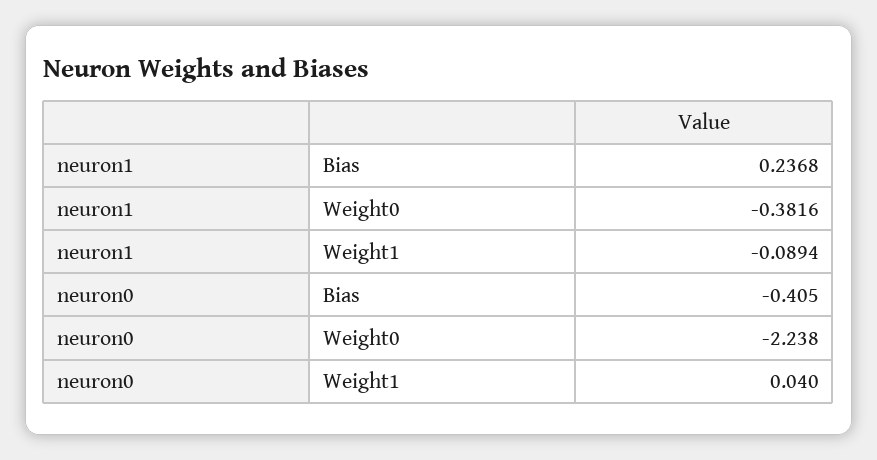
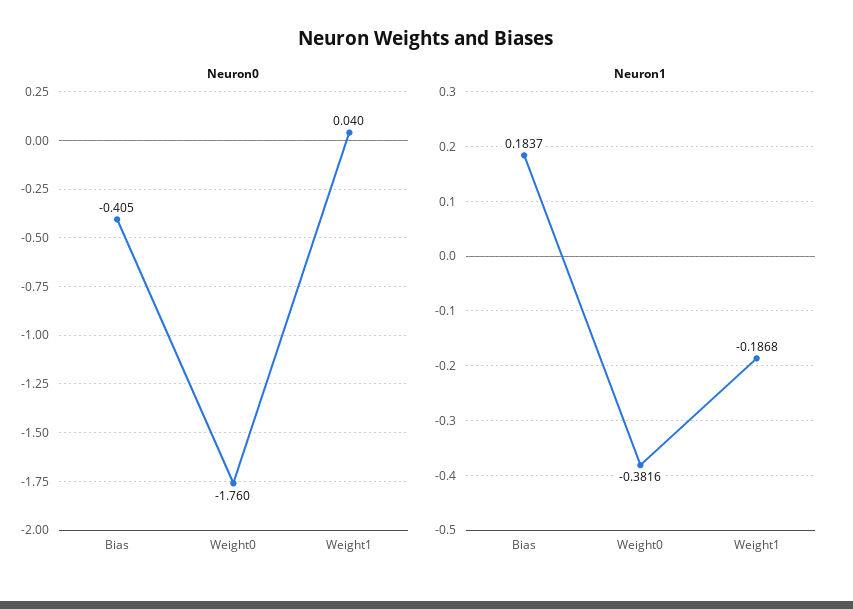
  {
    "neuron1": {
-     "Bias": 0.2368,
+     "Bias": 0.1837,
      "Weight0": -0.3816,
-     "Weight1": -0.0894
+     "Weight1": -0.1868
    },
    "neuron0": {
      "Bias": -0.405,
-     "Weight0": -2.238,
+     "Weight0": -1.76,
      "Weight1": 0.04
    }
  }

